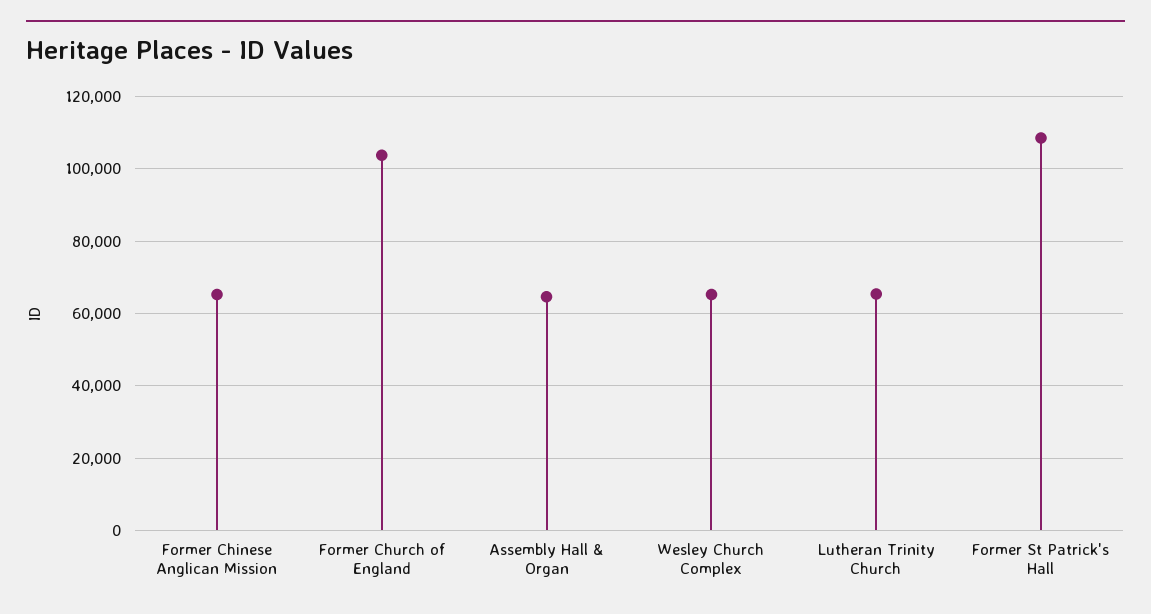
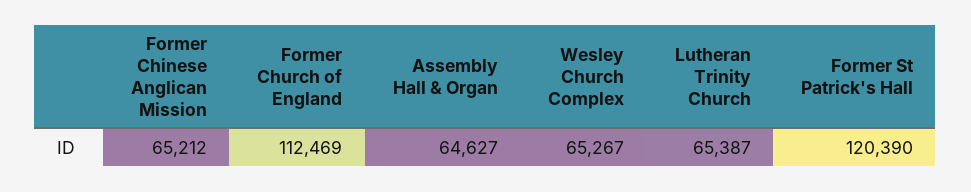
  {
    "Former Chinese Anglican Mission": 65212,
-   "Former Church of England": 104000,
+   "Former Church of England": 112469,
    "Assembly Hall & Organ": 64627,
    "Wesley Church Complex": 65267,
    "Lutheran Trinity Church": 65387,
-   "Former St Patrick's Hall": 108000
+   "Former St Patrick's Hall": 120390
  }

